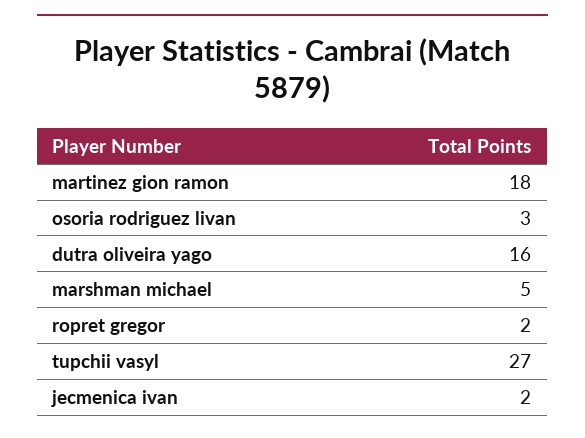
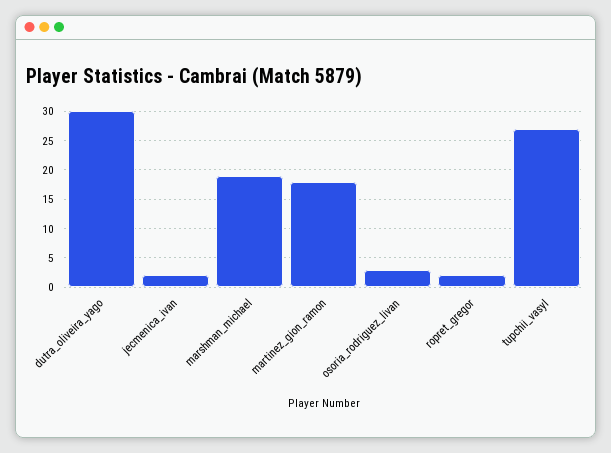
  {
    "martinez gion ramon": 18,
    "osoria rodriguez livan": 3,
-   "dutra oliveira yago": 16,
+   "dutra oliveira yago": 30,
-   "marshman michael": 5,
+   "marshman michael": 20,
    "ropret gregor": 2,
    "tupchii vasyl": 27,
    "jecmenica ivan": 2
  }

